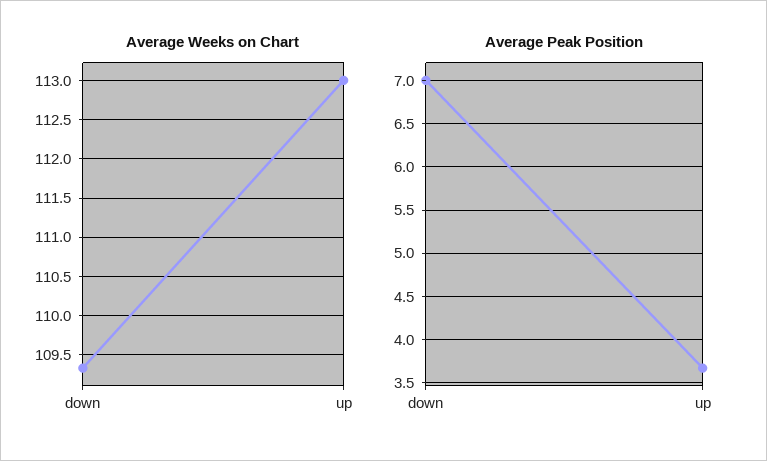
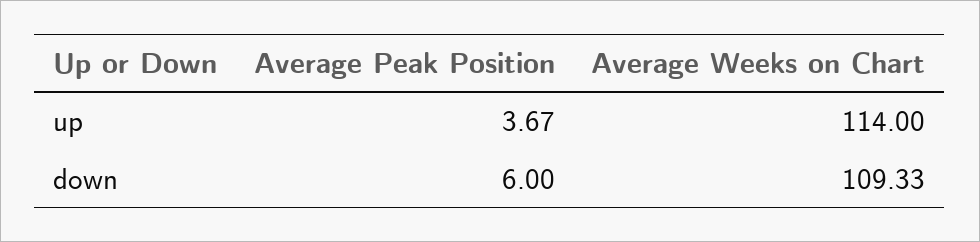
  {
    "Average Weeks on Chart": {
      "down": 109.33,
-     "up": 113
+     "up": 114
    },
    "Average Peak Position": {
-     "down": 7,
+     "down": 6,
      "up": 3.67
    }
  }

